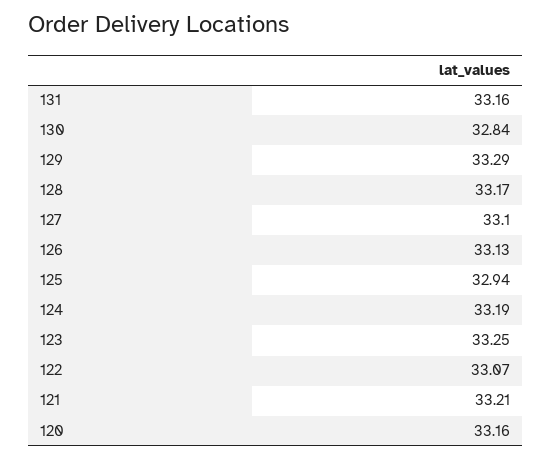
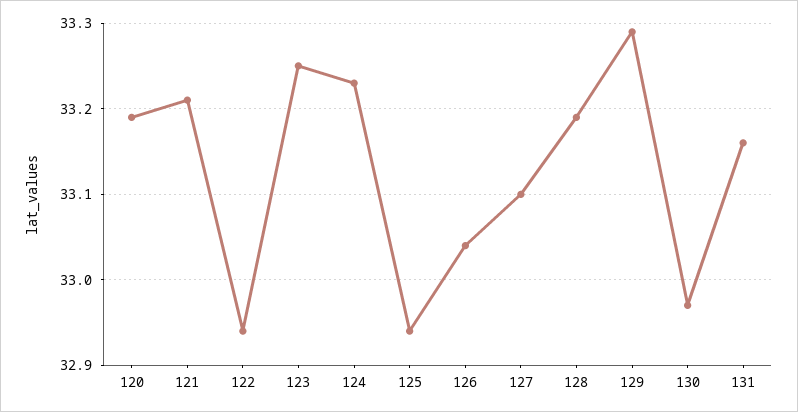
  {
    "131": 33.16,
-   "130": 32.84,
+   "130": 32.97,
    "129": 33.29,
-   "128": 33.17,
+   "128": 33.19,
    "127": 33.1,
-   "126": 33.13,
+   "126": 33.04,
    "125": 32.94,
-   "124": 33.19,
+   "124": 33.23,
    "123": 33.25,
-   "122": 33.07,
+   "122": 32.94,
    "121": 33.21,
-   "120": 33.16
+   "120": 33.19
  }

